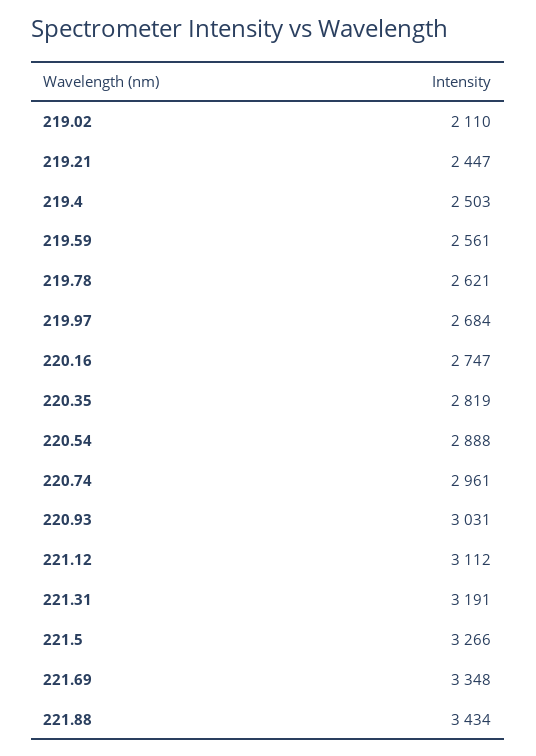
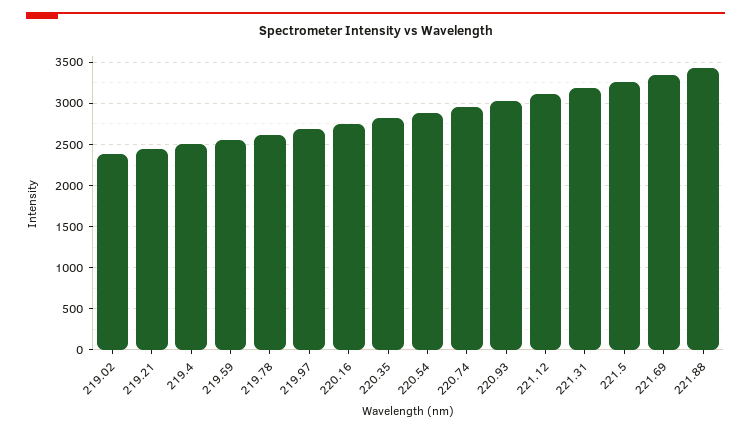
  {
-   "219.02": 2110,
+   "219.02": 2400,
    "219.21": 2447,
    "219.4": 2503,
    "219.59": 2561,
    "219.78": 2621,
    "219.97": 2684,
    "220.16": 2747,
    "220.35": 2819,
    "220.54": 2888,
    "220.74": 2961,
    "220.93": 3031,
    "221.12": 3112,
    "221.31": 3191,
    "221.5": 3266,
    "221.69": 3348,
    "221.88": 3434
  }

